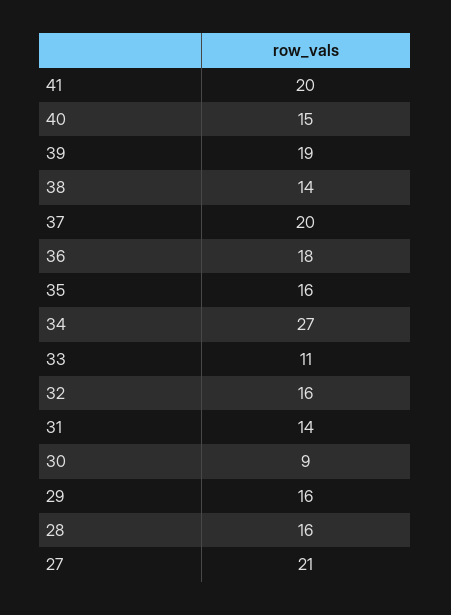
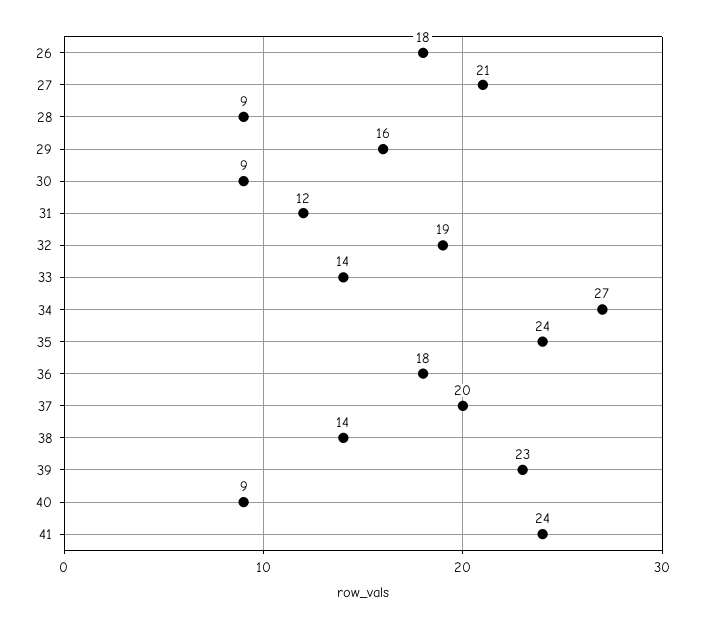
  {
-   "41": 20,
+   "41": 24,
-   "40": 15,
+   "40": 9,
-   "39": 19,
+   "39": 23,
    "38": 14,
    "37": 20,
    "36": 18,
-   "35": 16,
+   "35": 24,
    "34": 27,
-   "33": 11,
+   "33": 14,
-   "32": 16,
+   "32": 19,
-   "31": 14,
+   "31": 12,
    "30": 9,
    "29": 16,
-   "28": 16,
+   "28": 9,
-   "27": 21
+   "27": 21,
+   "26": 18
  }

